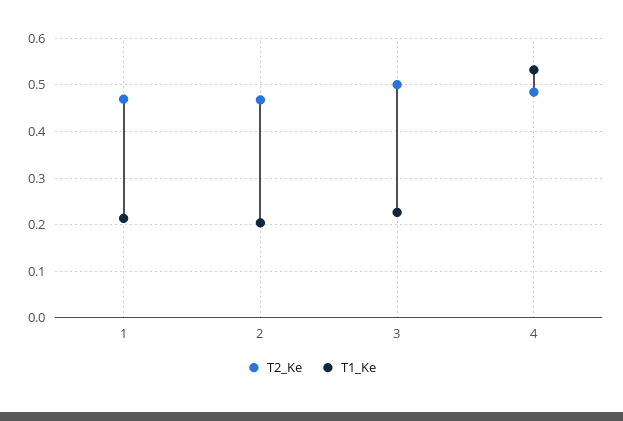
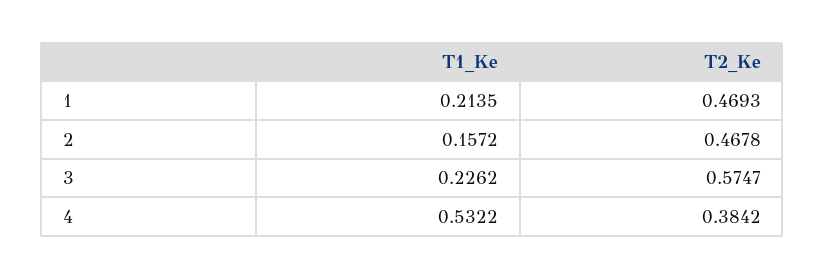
  {
    "T2_Ke": {
      "1": 0.4693,
      "2": 0.4678,
-     "3": 0.5,
+     "3": 0.5747,
-     "4": 0.48
+     "4": 0.3842
    },
    "T1_Ke": {
      "1": 0.2135,
-     "2": 0.2,
+     "2": 0.1572,
      "3": 0.2262,
      "4": 0.5322
    }
  }

